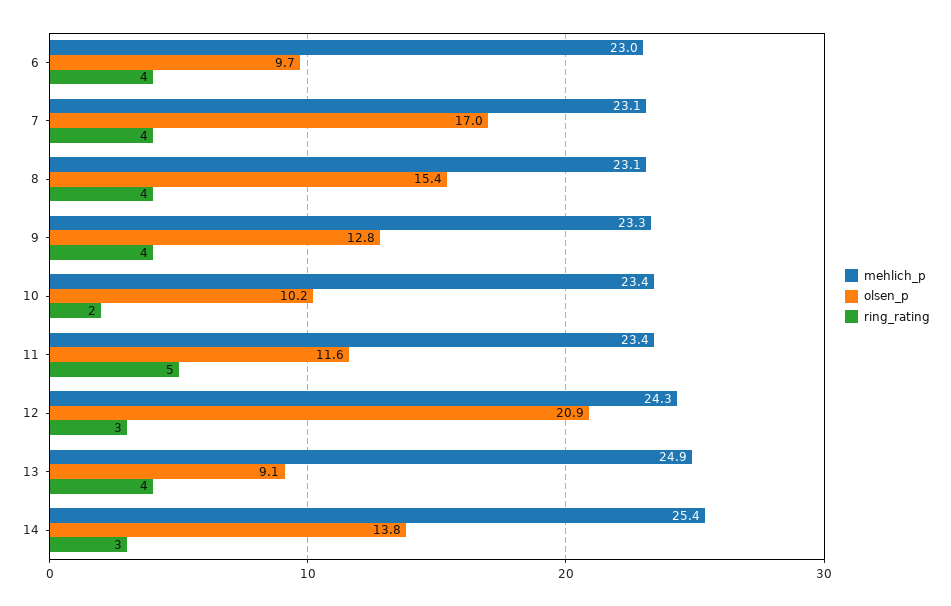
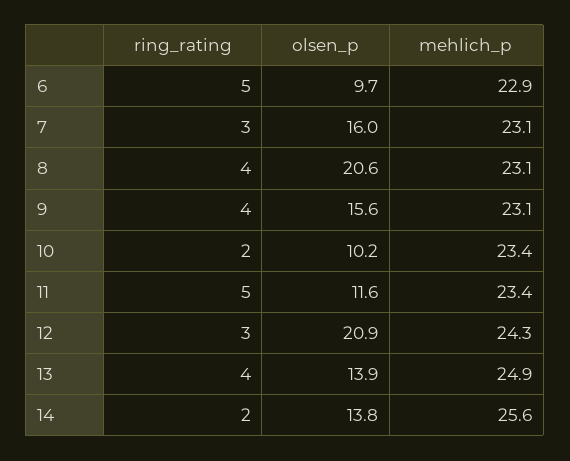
  {
    "mehlich_p": {
-     "6": 23,
+     "6": 22.9,
      "7": 23.1,
      "8": 23.1,
-     "9": 23.3,
+     "9": 23.1,
      "10": 23.4,
      "11": 23.4,
      "12": 24.3,
      "13": 24.9,
-     "14": 25.4
+     "14": 25.6
    },
    "olsen_p": {
      "6": 9.7,
-     "7": 17,
+     "7": 16,
-     "8": 15.4,
+     "8": 20.6,
-     "9": 12.8,
+     "9": 15.6,
      "10": 10.2,
      "11": 11.6,
      "12": 20.9,
-     "13": 9.1,
+     "13": 13.9,
      "14": 13.8
    },
    "ring_rating": {
-     "6": 4,
+     "6": 5,
-     "7": 4,
+     "7": 3,
      "8": 4,
      "9": 4,
      "10": 2,
      "11": 5,
      "12": 3,
      "13": 4,
-     "14": 3
+     "14": 2
    }
  }

